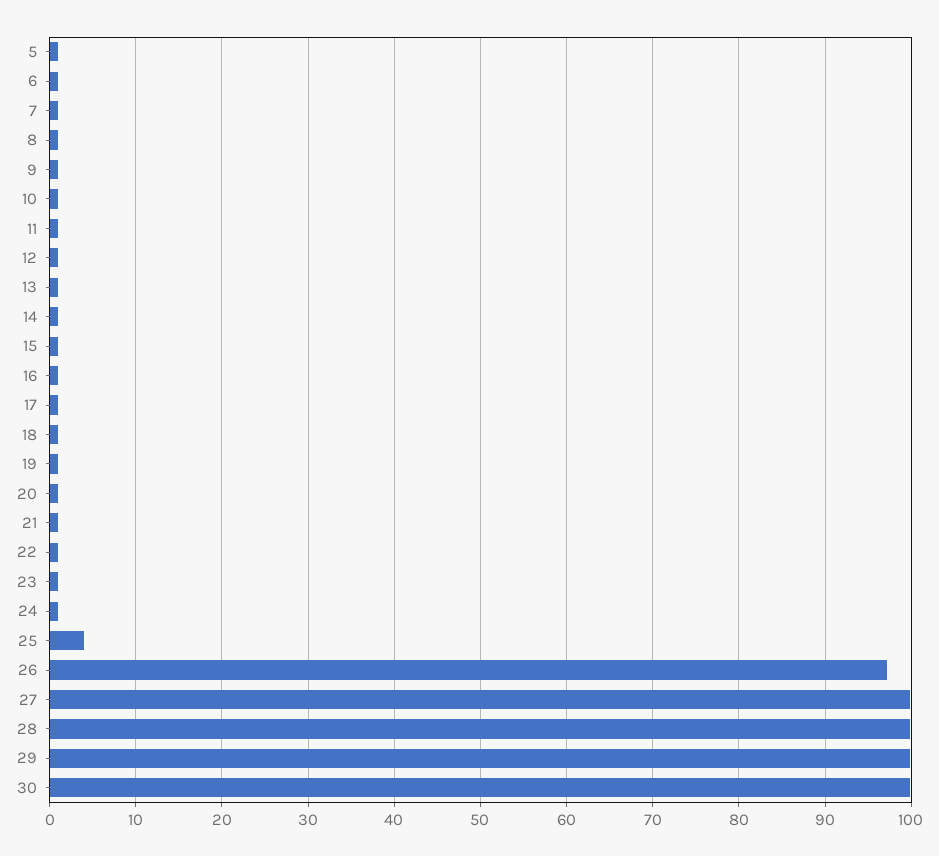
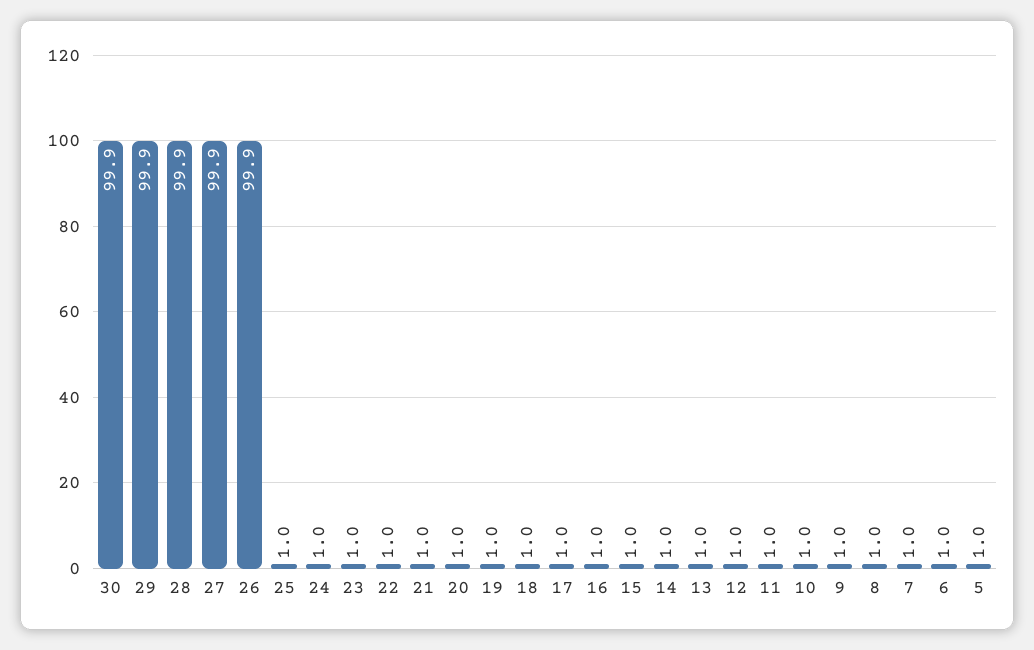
  {
    "5": 1,
    "6": 1,
    "7": 1,
    "8": 1,
    "9": 1,
    "10": 1,
    "11": 1,
    "12": 1,
    "13": 1,
    "14": 1,
    "15": 1,
    "16": 1,
    "17": 1,
    "18": 1,
    "19": 1,
    "20": 1,
    "21": 1,
    "22": 1,
    "23": 1,
    "24": 1,
-   "25": 4,
+   "25": 1,
-   "26": 97,
+   "26": 99.9,
    "27": 99.9,
    "28": 99.9,
    "29": 99.9,
    "30": 99.9
  }

